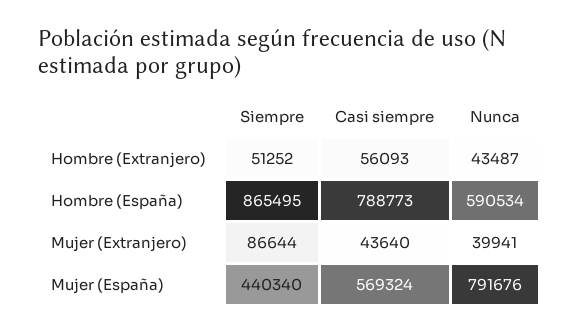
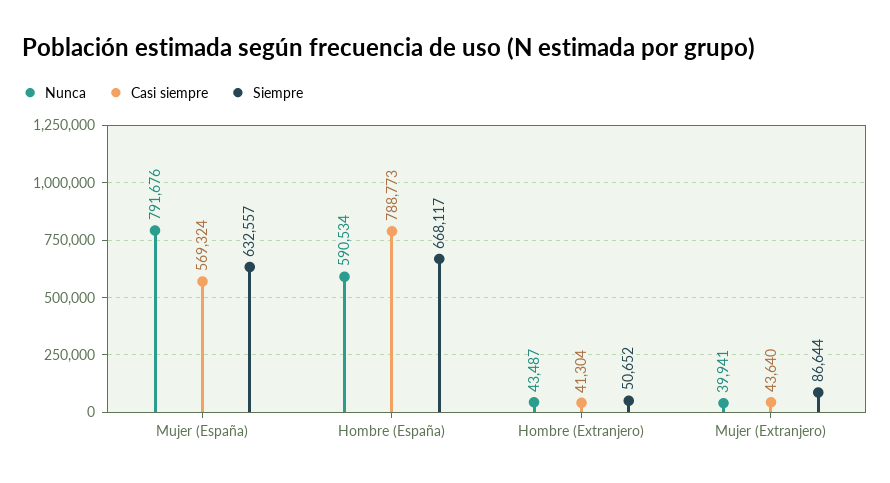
  {
    "Siempre": {
-     "Hombre (Extranjero)": 51252,
+     "Hombre (Extranjero)": 50652,
-     "Hombre (España)": 865495,
+     "Hombre (España)": 668117,
      "Mujer (Extranjero)": 86644,
-     "Mujer (España)": 440340
+     "Mujer (España)": 632557
    },
    "Casi siempre": {
-     "Hombre (Extranjero)": 56093,
+     "Hombre (Extranjero)": 41304,
      "Hombre (España)": 788773,
      "Mujer (Extranjero)": 43640,
      "Mujer (España)": 569324
    },
    "Nunca": {
      "Hombre (Extranjero)": 43487,
      "Hombre (España)": 590534,
      "Mujer (Extranjero)": 39941,
      "Mujer (España)": 791676
    }
  }

